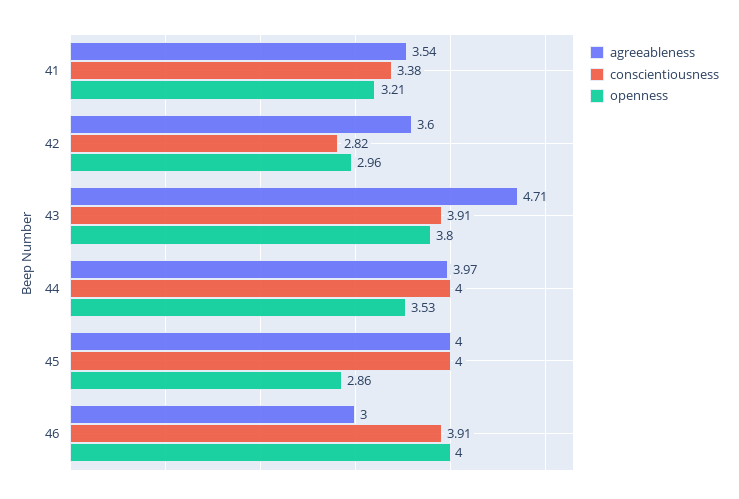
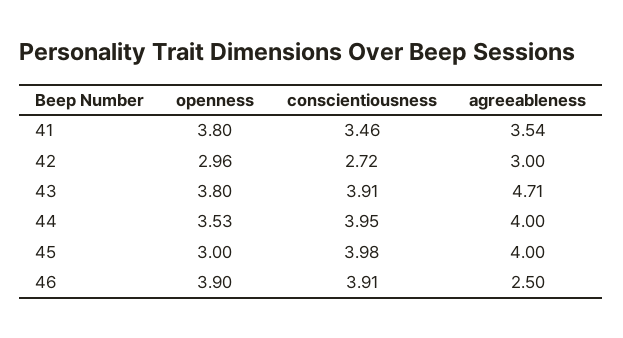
  {
    "agreeableness": {
      "41": 3.54,
-     "42": 3.6,
+     "42": 3,
      "43": 4.71,
-     "44": 3.97,
+     "44": 4,
      "45": 4,
-     "46": 3
+     "46": 2.5
    },
    "conscientiousness": {
-     "41": 3.38,
+     "41": 3.46,
-     "42": 2.82,
+     "42": 2.72,
      "43": 3.91,
-     "44": 4,
+     "44": 3.95,
-     "45": 4,
+     "45": 3.98,
      "46": 3.91
    },
    "openness": {
-     "41": 3.21,
+     "41": 3.8,
      "42": 2.96,
      "43": 3.8,
      "44": 3.53,
-     "45": 2.86,
+     "45": 3,
-     "46": 4
+     "46": 3.9
    }
  }

